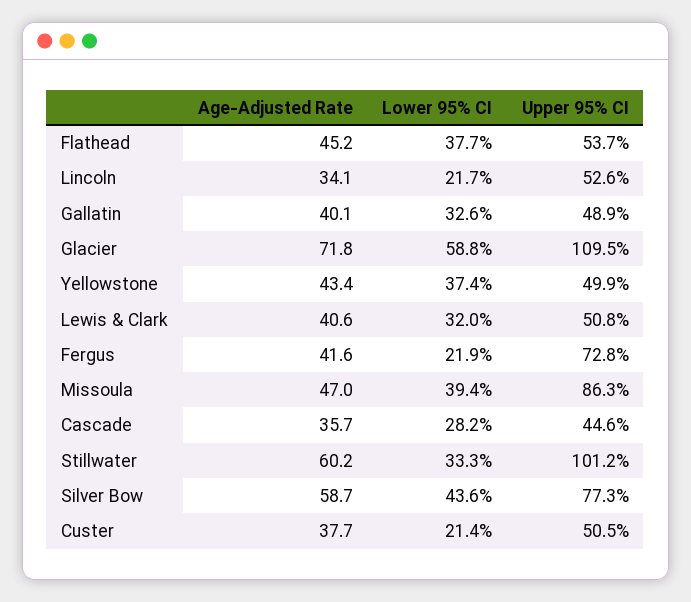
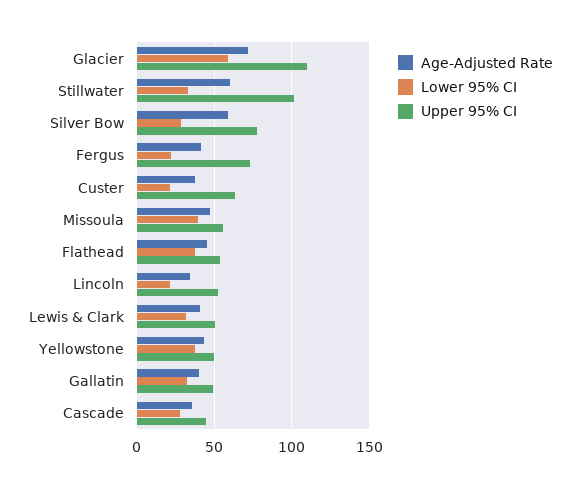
  {
    "Age-Adjusted Rate": {
      "Flathead": 45.2,
      "Lincoln": 34.1,
      "Gallatin": 40.1,
      "Glacier": 71.8,
      "Yellowstone": 43.4,
      "Lewis & Clark": 40.6,
      "Fergus": 41.6,
      "Missoula": 47,
      "Cascade": 35.7,
      "Stillwater": 60.2,
      "Silver Bow": 58.7,
      "Custer": 37.7
    },
    "Lower 95% CI": {
      "Flathead": 37.7,
      "Lincoln": 21.7,
      "Gallatin": 32.6,
      "Glacier": 58.8,
      "Yellowstone": 37.4,
      "Lewis & Clark": 32,
      "Fergus": 21.9,
      "Missoula": 39.4,
      "Cascade": 28.2,
      "Stillwater": 33.3,
-     "Silver Bow": 43.6,
+     "Silver Bow": 30,
      "Custer": 21.4
    },
    "Upper 95% CI": {
      "Flathead": 53.7,
      "Lincoln": 52.6,
      "Gallatin": 48.9,
      "Glacier": 109.5,
      "Yellowstone": 49.9,
      "Lewis & Clark": 50.8,
      "Fergus": 72.8,
-     "Missoula": 86.3,
+     "Missoula": 55,
      "Cascade": 44.6,
      "Stillwater": 101.2,
      "Silver Bow": 77.3,
-     "Custer": 50.5
+     "Custer": 65
    }
  }

